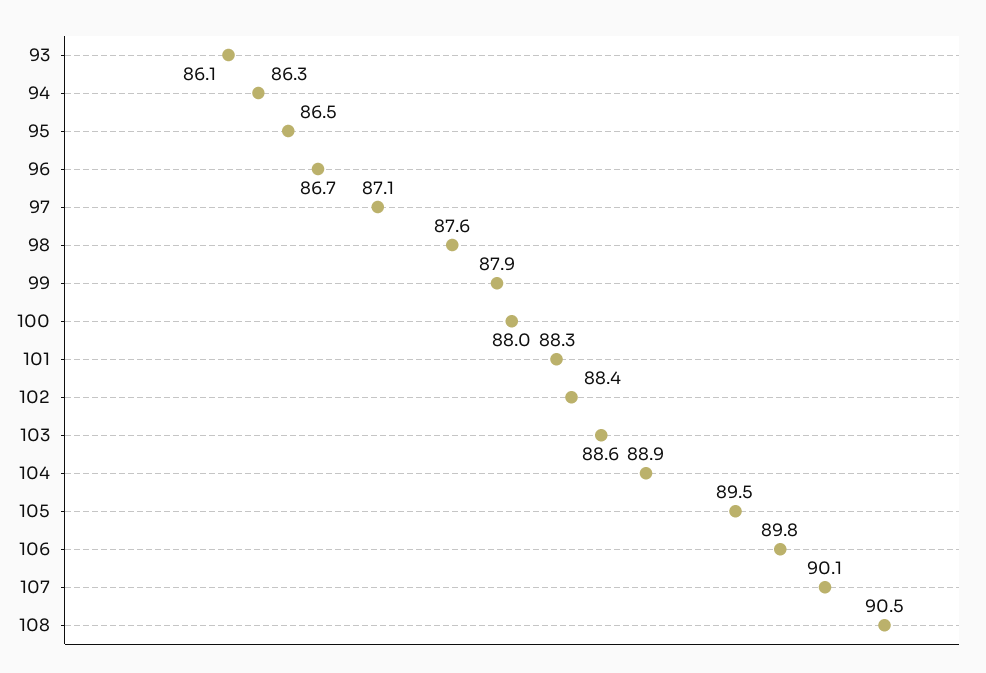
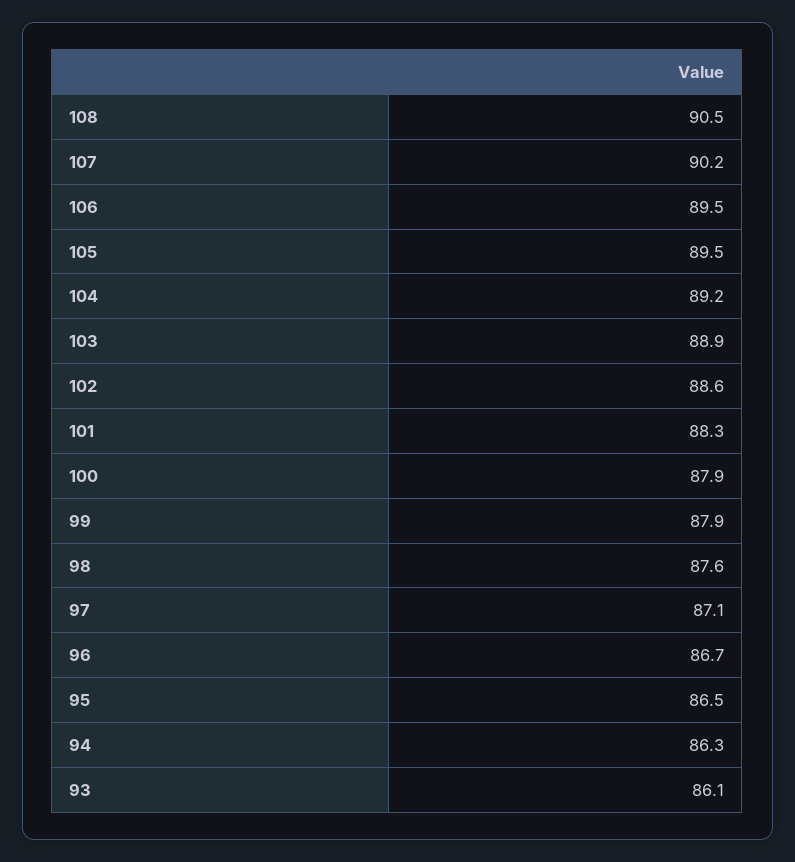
  {
    "93": 86.1,
    "94": 86.3,
    "95": 86.5,
    "96": 86.7,
    "97": 87.1,
    "98": 87.6,
    "99": 87.9,
-   "100": 88,
+   "100": 87.9,
    "101": 88.3,
-   "102": 88.4,
+   "102": 88.6,
-   "103": 88.6,
+   "103": 88.9,
-   "104": 88.9,
+   "104": 89.2,
    "105": 89.5,
-   "106": 89.8,
+   "106": 89.5,
-   "107": 90.1,
+   "107": 90.2,
    "108": 90.5
  }

